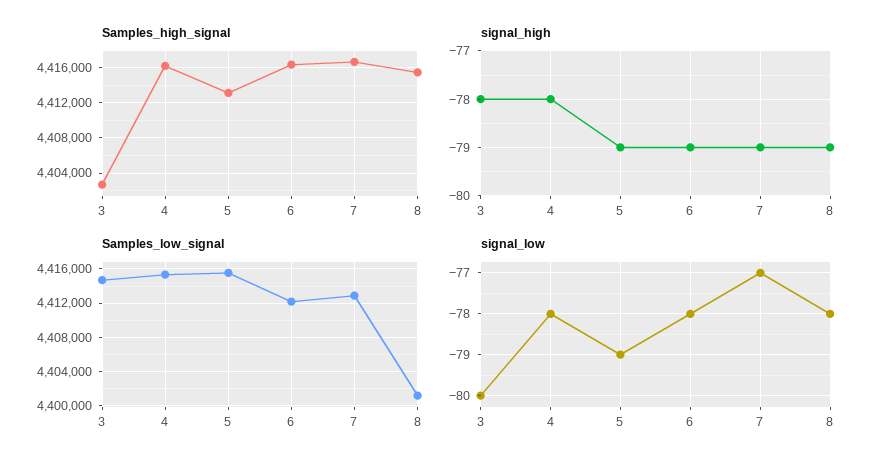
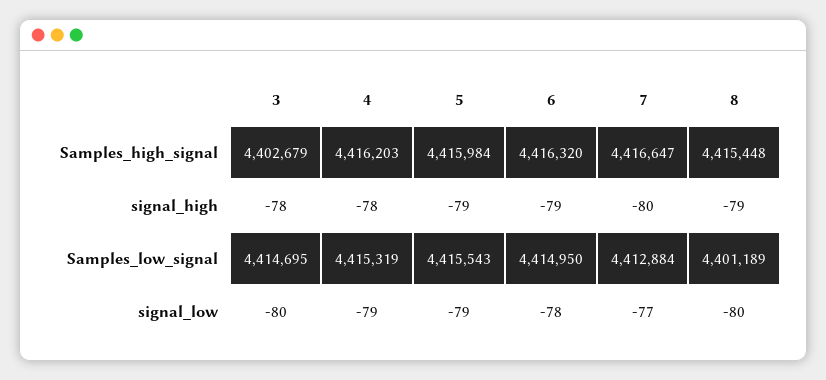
  {
    "Samples_high_signal": {
      "3": 4402679,
      "4": 4416203,
-     "5": 4413000,
+     "5": 4415984,
      "6": 4416320,
      "7": 4416647,
      "8": 4415448
    },
    "signal_high": {
      "3": -78,
      "4": -78,
      "5": -79,
      "6": -79,
-     "7": -79,
+     "7": -80,
      "8": -79
    },
    "Samples_low_signal": {
      "3": 4414695,
      "4": 4415319,
      "5": 4415543,
-     "6": 4412000,
+     "6": 4414950,
      "7": 4412884,
      "8": 4401189
    },
    "signal_low": {
      "3": -80,
-     "4": -78,
+     "4": -79,
      "5": -79,
      "6": -78,
      "7": -77,
-     "8": -78
+     "8": -80
    }
  }

